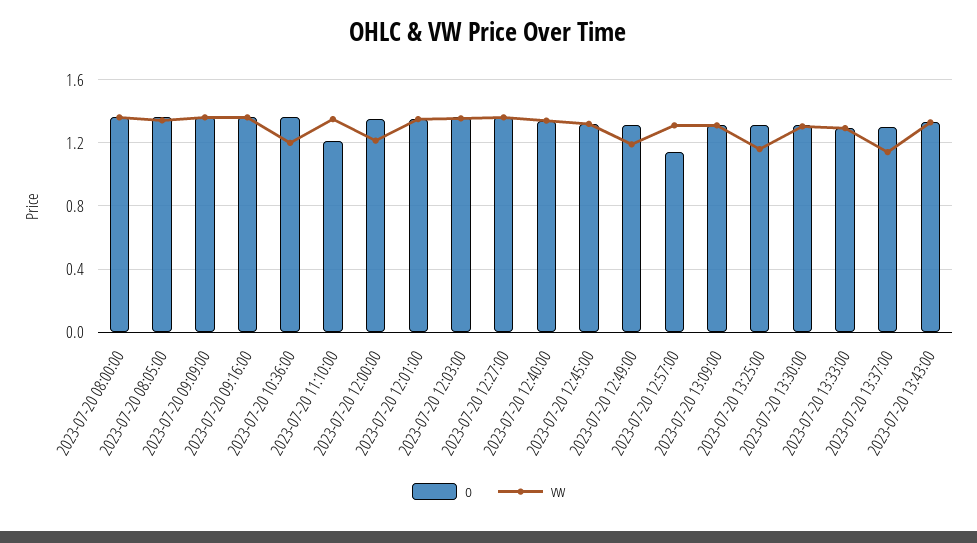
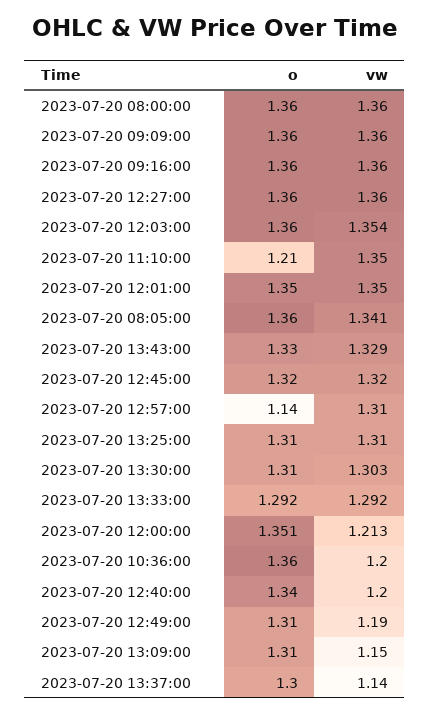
  {
    "o": {
      "2023-07-20 08:00:00": 1.36,
      "2023-07-20 08:05:00": 1.36,
      "2023-07-20 09:09:00": 1.36,
      "2023-07-20 09:16:00": 1.36,
      "2023-07-20 10:36:00": 1.36,
      "2023-07-20 11:10:00": 1.21,
      "2023-07-20 12:00:00": 1.351,
      "2023-07-20 12:01:00": 1.35,
      "2023-07-20 12:03:00": 1.36,
      "2023-07-20 12:27:00": 1.36,
      "2023-07-20 12:40:00": 1.34,
      "2023-07-20 12:45:00": 1.32,
      "2023-07-20 12:49:00": 1.31,
      "2023-07-20 12:57:00": 1.14,
      "2023-07-20 13:09:00": 1.31,
      "2023-07-20 13:25:00": 1.31,
      "2023-07-20 13:30:00": 1.31,
      "2023-07-20 13:33:00": 1.292,
      "2023-07-20 13:37:00": 1.3,
      "2023-07-20 13:43:00": 1.33
    },
    "vw": {
      "2023-07-20 08:00:00": 1.36,
      "2023-07-20 08:05:00": 1.341,
      "2023-07-20 09:09:00": 1.36,
      "2023-07-20 09:16:00": 1.36,
      "2023-07-20 10:36:00": 1.2,
      "2023-07-20 11:10:00": 1.35,
      "2023-07-20 12:00:00": 1.213,
      "2023-07-20 12:01:00": 1.35,
      "2023-07-20 12:03:00": 1.354,
      "2023-07-20 12:27:00": 1.36,
-     "2023-07-20 12:40:00": 1.35,
+     "2023-07-20 12:40:00": 1.2,
      "2023-07-20 12:45:00": 1.32,
      "2023-07-20 12:49:00": 1.19,
      "2023-07-20 12:57:00": 1.31,
-     "2023-07-20 13:09:00": 1.3,
+     "2023-07-20 13:09:00": 1.15,
-     "2023-07-20 13:25:00": 1.15,
+     "2023-07-20 13:25:00": 1.31,
      "2023-07-20 13:30:00": 1.303,
      "2023-07-20 13:33:00": 1.292,
      "2023-07-20 13:37:00": 1.14,
      "2023-07-20 13:43:00": 1.329
    }
  }

